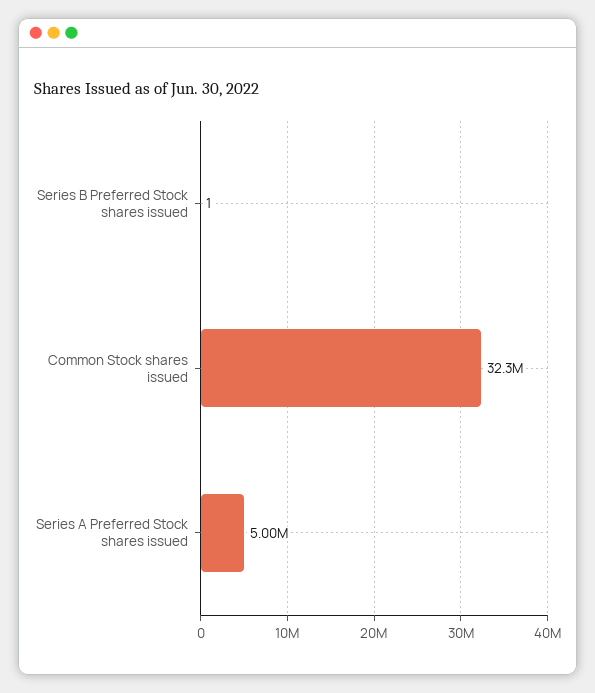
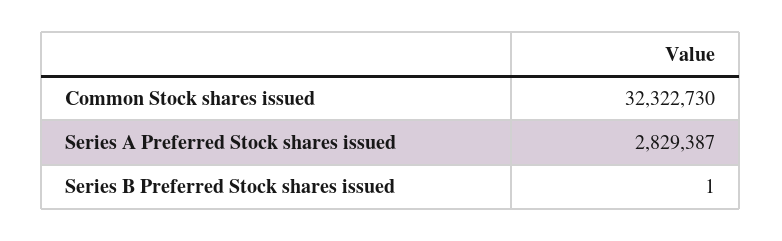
  {
    "Series B Preferred Stock shares issued": 1,
    "Common Stock shares issued": 32322730,
-   "Series A Preferred Stock shares issued": 5000000
+   "Series A Preferred Stock shares issued": 2829387
  }

